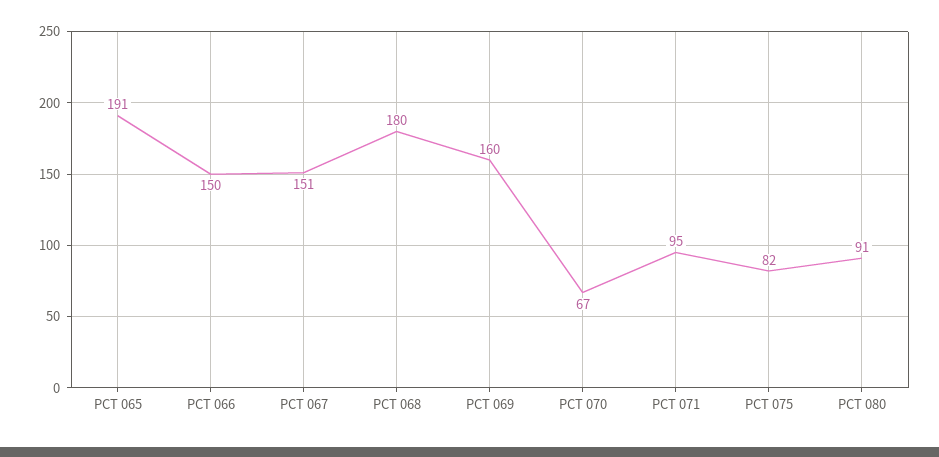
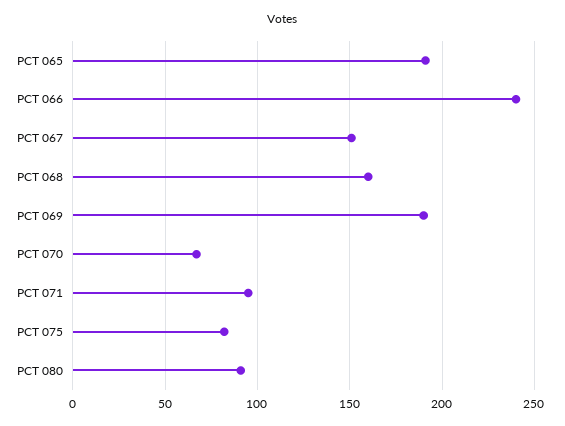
  {
    "PCT 065": 191,
-   "PCT 066": 150,
+   "PCT 066": 240,
    "PCT 067": 151,
-   "PCT 068": 180,
+   "PCT 068": 160,
-   "PCT 069": 160,
+   "PCT 069": 190,
    "PCT 070": 67,
    "PCT 071": 95,
    "PCT 075": 82,
    "PCT 080": 91
  }

